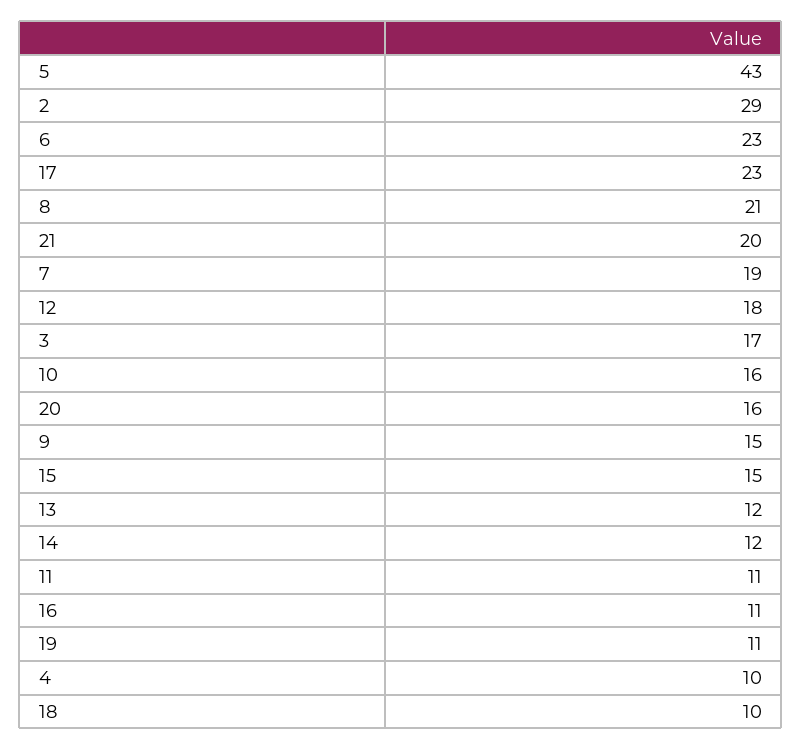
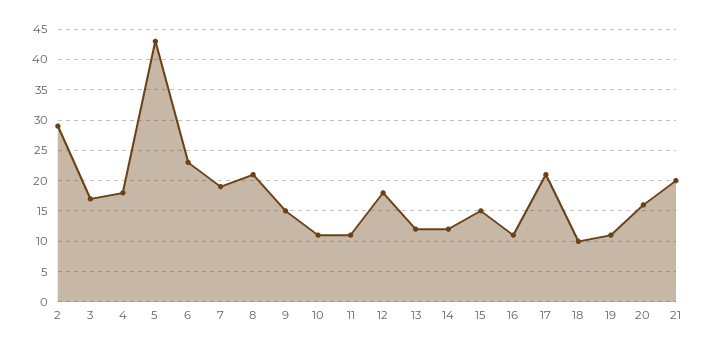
  {
    "5": 43,
    "2": 29,
    "6": 23,
-   "17": 23,
+   "17": 21,
    "8": 21,
    "21": 20,
    "7": 19,
    "12": 18,
    "3": 17,
-   "10": 16,
+   "10": 11,
    "20": 16,
    "9": 15,
    "15": 15,
    "13": 12,
    "14": 12,
    "11": 11,
    "16": 11,
    "19": 11,
-   "4": 10,
+   "4": 18,
    "18": 10
  }

